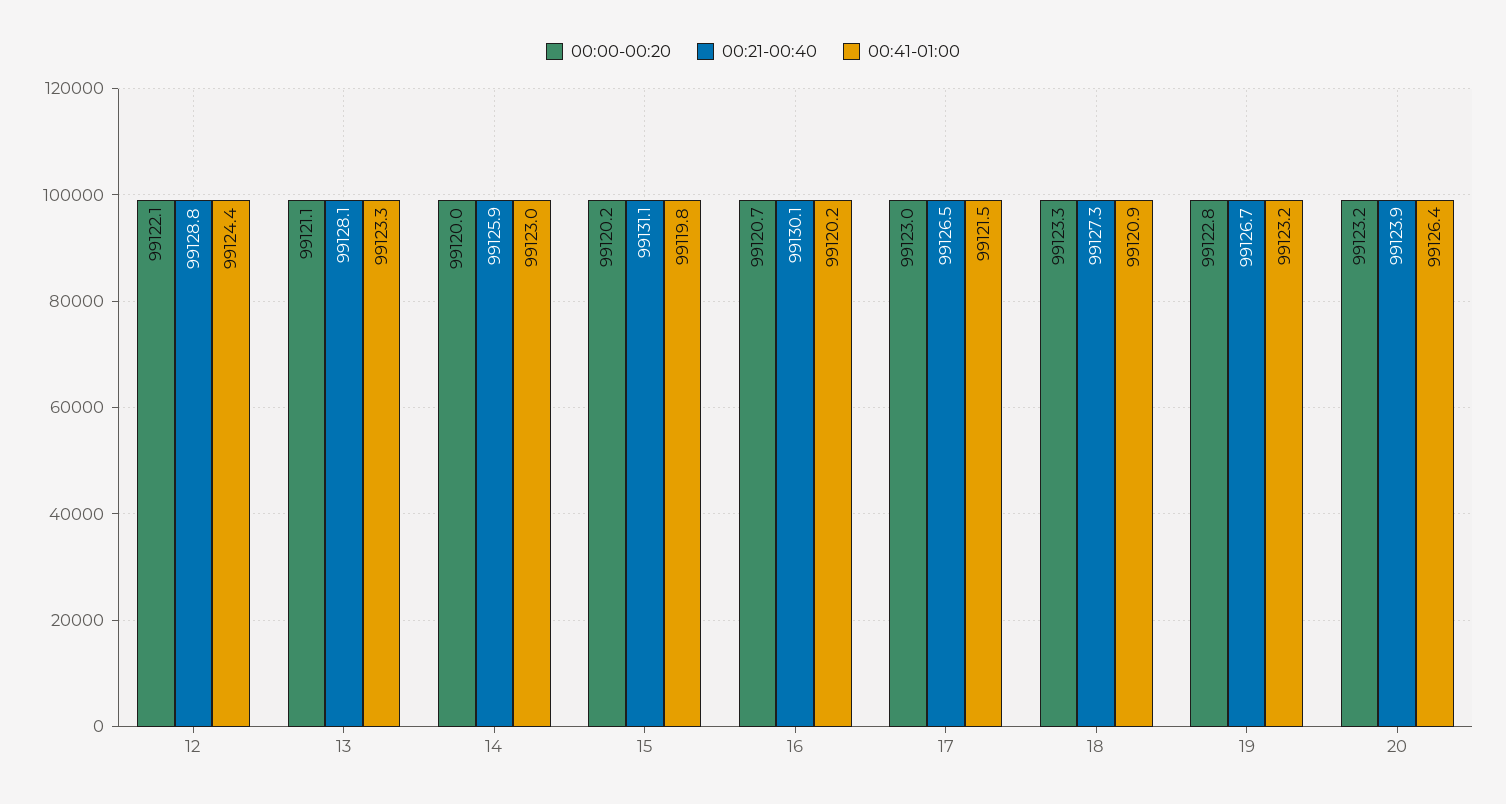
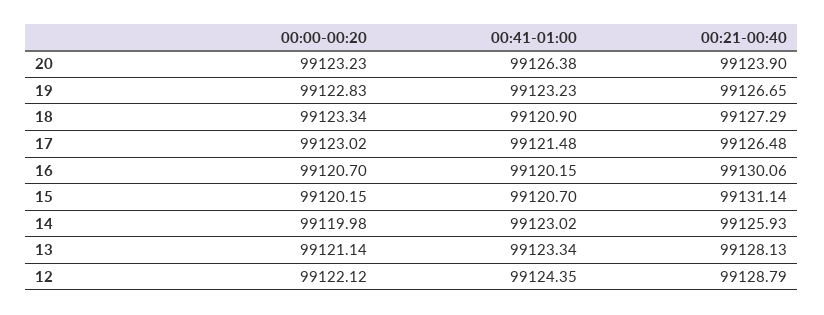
  {
    "00:00-00:20": {
      "12": 99122.12,
      "13": 99121.14,
      "14": 99119.98,
      "15": 99120.15,
      "16": 99120.7,
      "17": 99123.02,
      "18": 99123.34,
      "19": 99122.83,
      "20": 99123.23
    },
    "00:21-00:40": {
      "12": 99128.79,
      "13": 99128.13,
      "14": 99125.93,
      "15": 99131.14,
      "16": 99130.06,
      "17": 99126.48,
      "18": 99127.29,
      "19": 99126.65,
      "20": 99123.9
    },
    "00:41-01:00": {
      "12": 99124.35,
      "13": 99123.34,
      "14": 99123.02,
-     "15": 99119.8,
+     "15": 99120.7,
      "16": 99120.15,
      "17": 99121.48,
      "18": 99120.9,
      "19": 99123.23,
      "20": 99126.38
    }
  }

